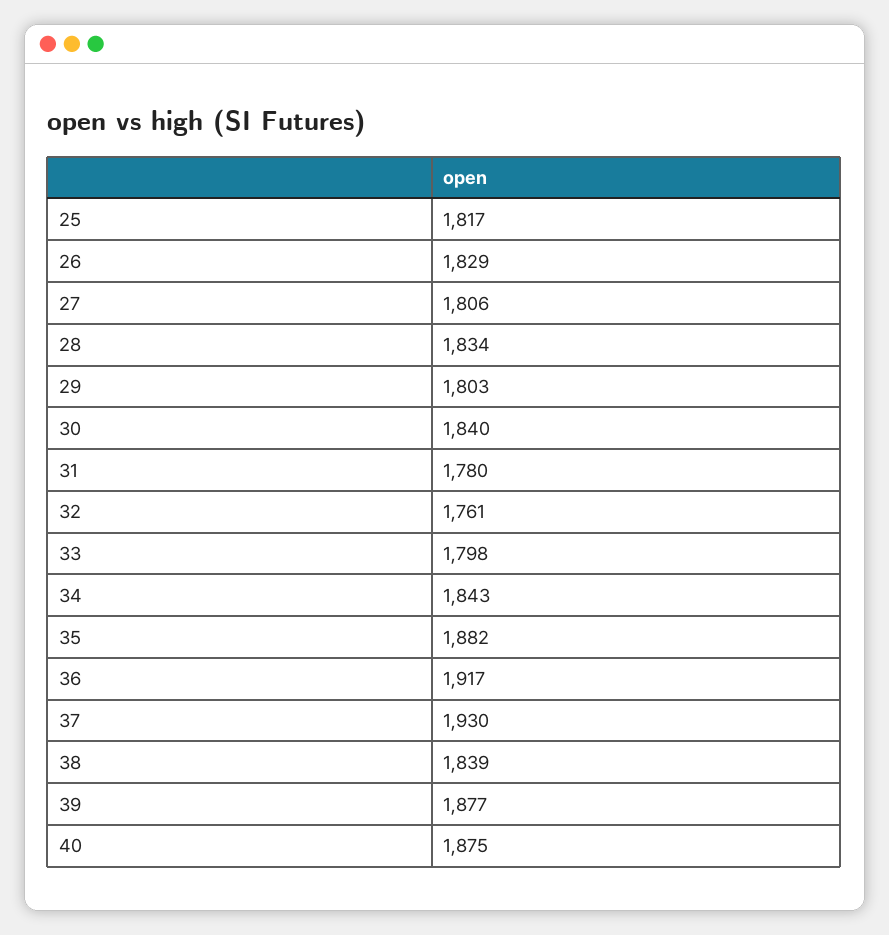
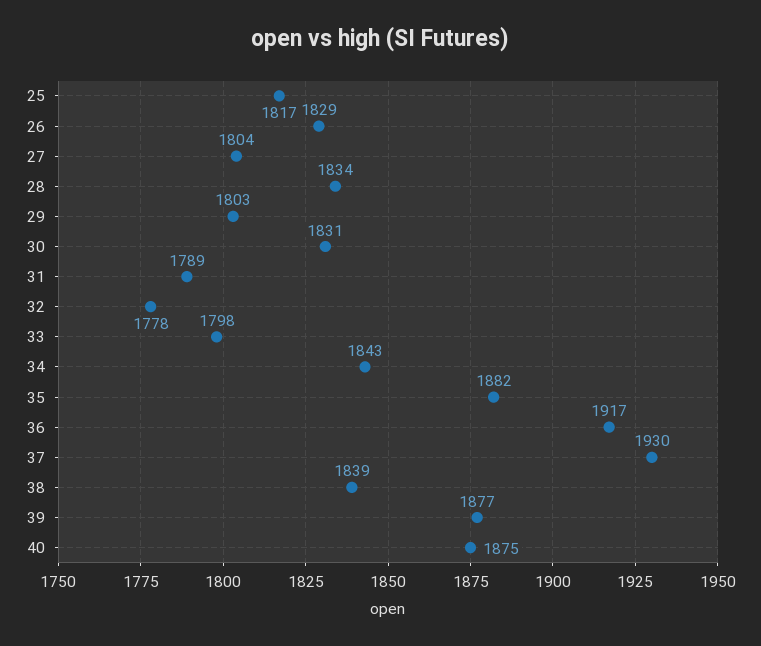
  {
    "25": 1817,
    "26": 1829,
-   "27": 1806,
+   "27": 1804,
    "28": 1834,
    "29": 1803,
-   "30": 1840,
+   "30": 1831,
-   "31": 1780,
+   "31": 1789,
-   "32": 1761,
+   "32": 1778,
    "33": 1798,
    "34": 1843,
    "35": 1882,
    "36": 1917,
    "37": 1930,
    "38": 1839,
    "39": 1877,
    "40": 1875
  }

